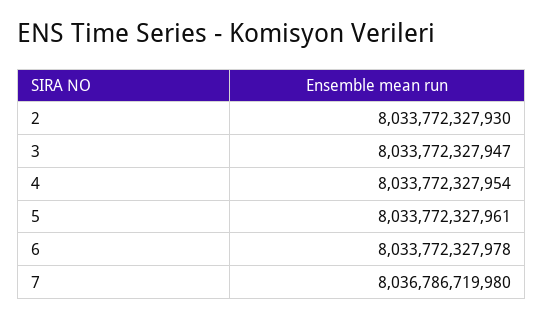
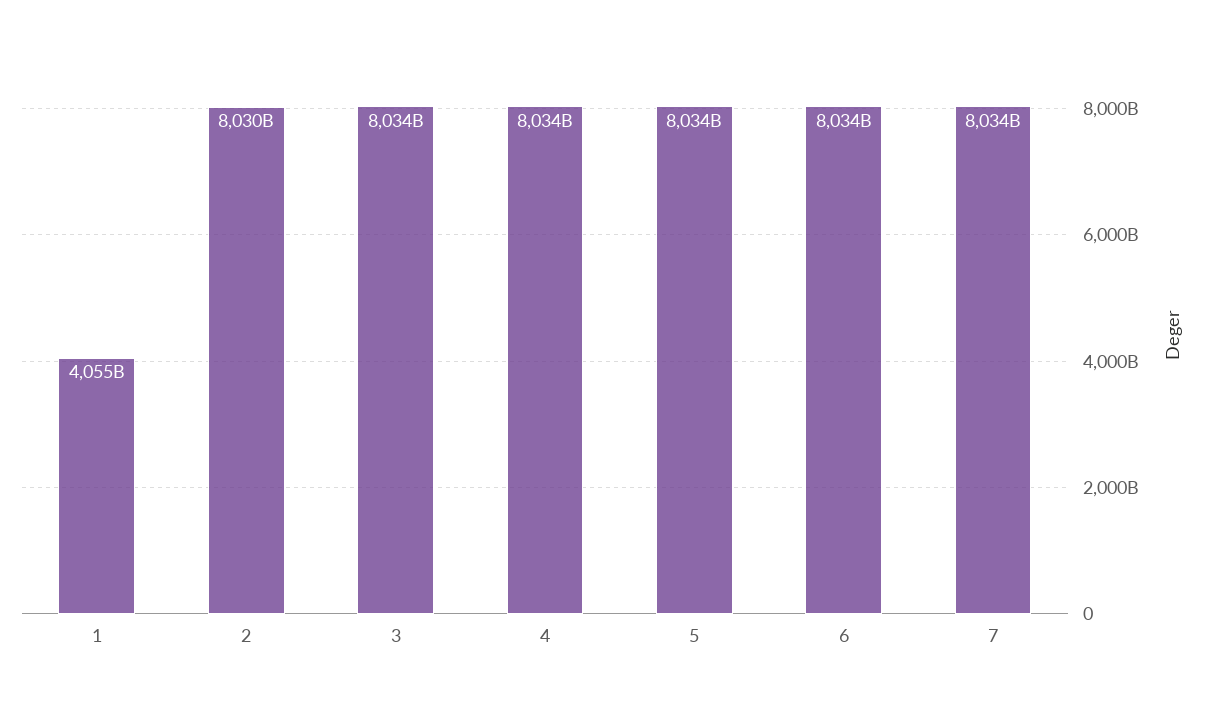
  {
-   "2": 8033772327930,
+   "2": 8030000000000,
    "3": 8033772327947,
    "4": 8033772327954,
    "5": 8033772327961,
    "6": 8033772327978,
-   "7": 8036786719980
+   "7": 8034000000000,
+   "1": 4055000000000
  }

